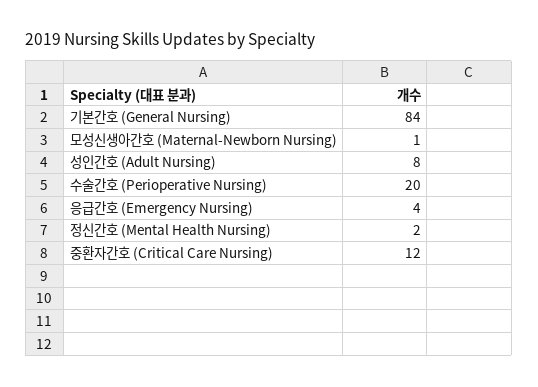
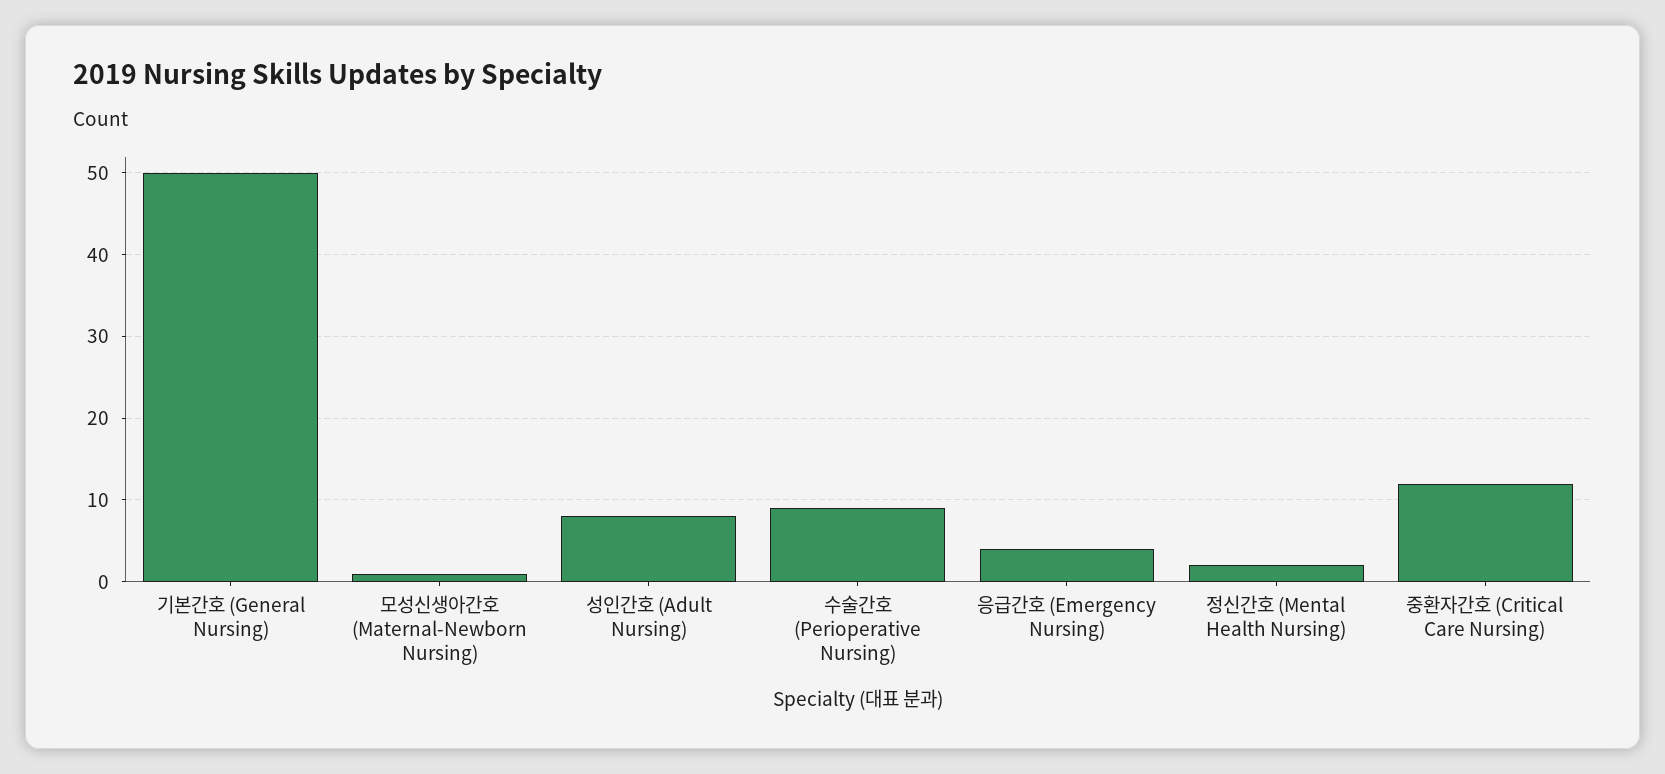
  {
-   "기본간호 (General Nursing)": 84,
+   "기본간호 (General Nursing)": 50,
    "모성신생아간호 (Maternal-Newborn Nursing)": 1,
    "성인간호 (Adult Nursing)": 8,
-   "수술간호 (Perioperative Nursing)": 20,
+   "수술간호 (Perioperative Nursing)": 9,
    "응급간호 (Emergency Nursing)": 4,
    "정신간호 (Mental Health Nursing)": 2,
    "중환자간호 (Critical Care Nursing)": 12
  }

